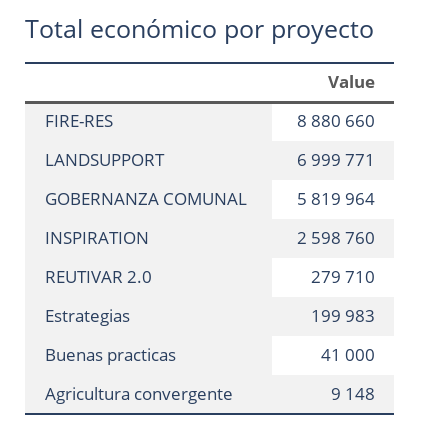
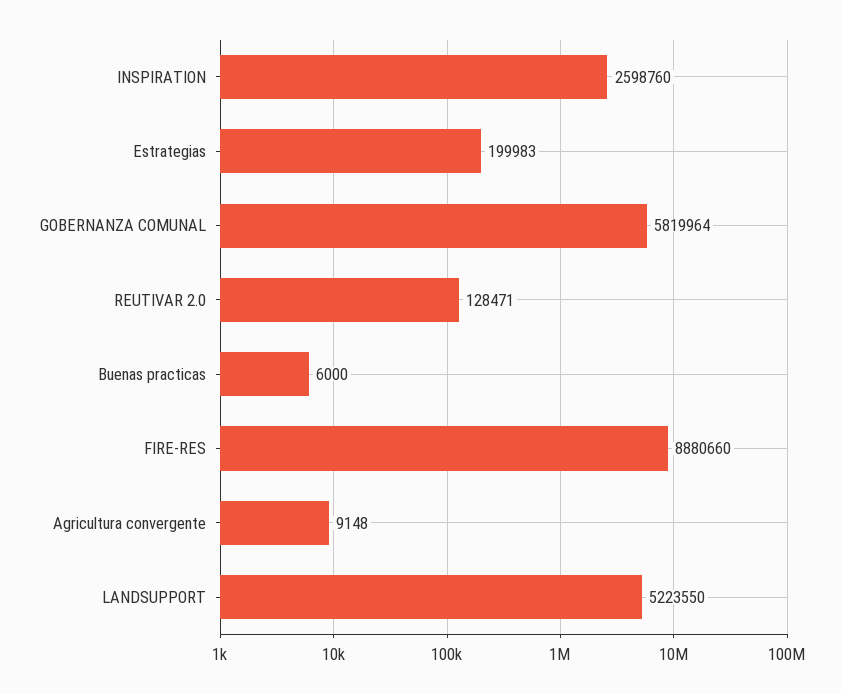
  {
    "FIRE-RES": 8880660,
-   "LANDSUPPORT": 6999771,
+   "LANDSUPPORT": 5223550,
    "GOBERNANZA COMUNAL": 5819964,
    "INSPIRATION": 2598760,
-   "REUTIVAR 2.0": 279710,
+   "REUTIVAR 2.0": 128471,
    "Estrategias": 199983,
-   "Buenas practicas": 41000,
+   "Buenas practicas": 6000,
    "Agricultura convergente": 9148
  }

